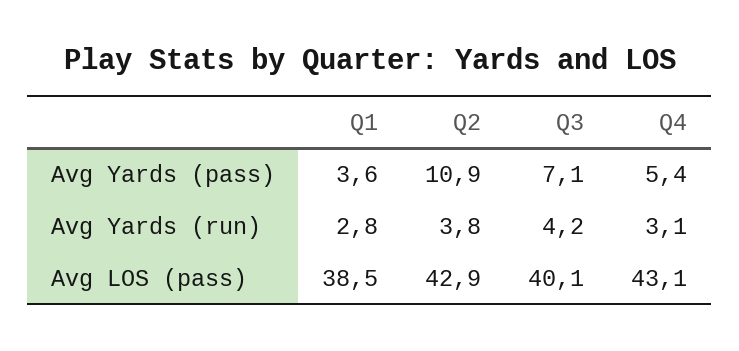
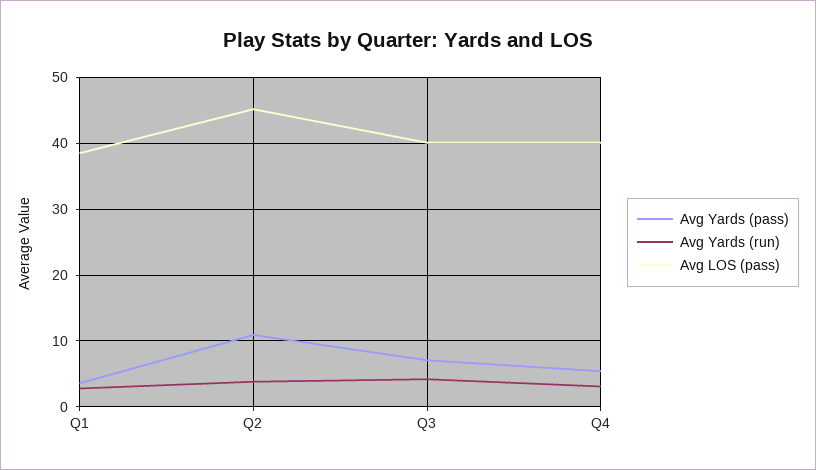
  {
    "Avg Yards (pass)": {
      "Q1": 3.6,
      "Q2": 10.9,
      "Q3": 7.1,
      "Q4": 5.4
    },
    "Avg Yards (run)": {
      "Q1": 2.8,
      "Q2": 3.8,
      "Q3": 4.2,
      "Q4": 3.1
    },
    "Avg LOS (pass)": {
      "Q1": 38.5,
-     "Q2": 42.9,
+     "Q2": 45,
      "Q3": 40.1,
-     "Q4": 43.1
+     "Q4": 40
    }
  }

